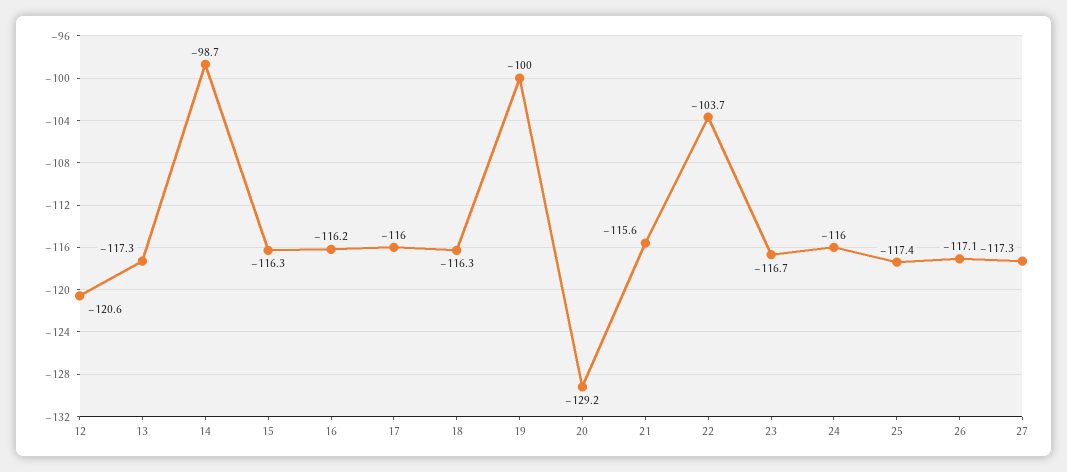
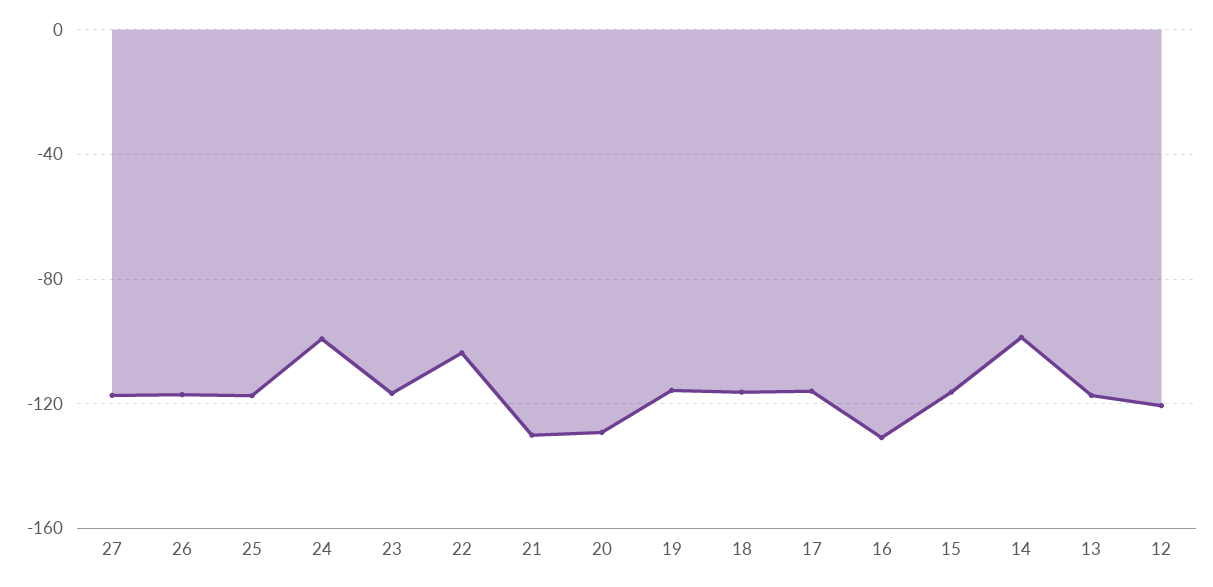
  {
    "12": -120.6,
    "13": -117.3,
    "14": -98.7,
    "15": -116.3,
-   "16": -116.2,
+   "16": -130,
    "17": -116,
    "18": -116.3,
-   "19": -100,
+   "19": -115,
    "20": -129.2,
-   "21": -115.6,
+   "21": -130,
    "22": -103.7,
    "23": -116.7,
-   "24": -116,
+   "24": -100,
    "25": -117.4,
    "26": -117.1,
    "27": -117.3
  }

